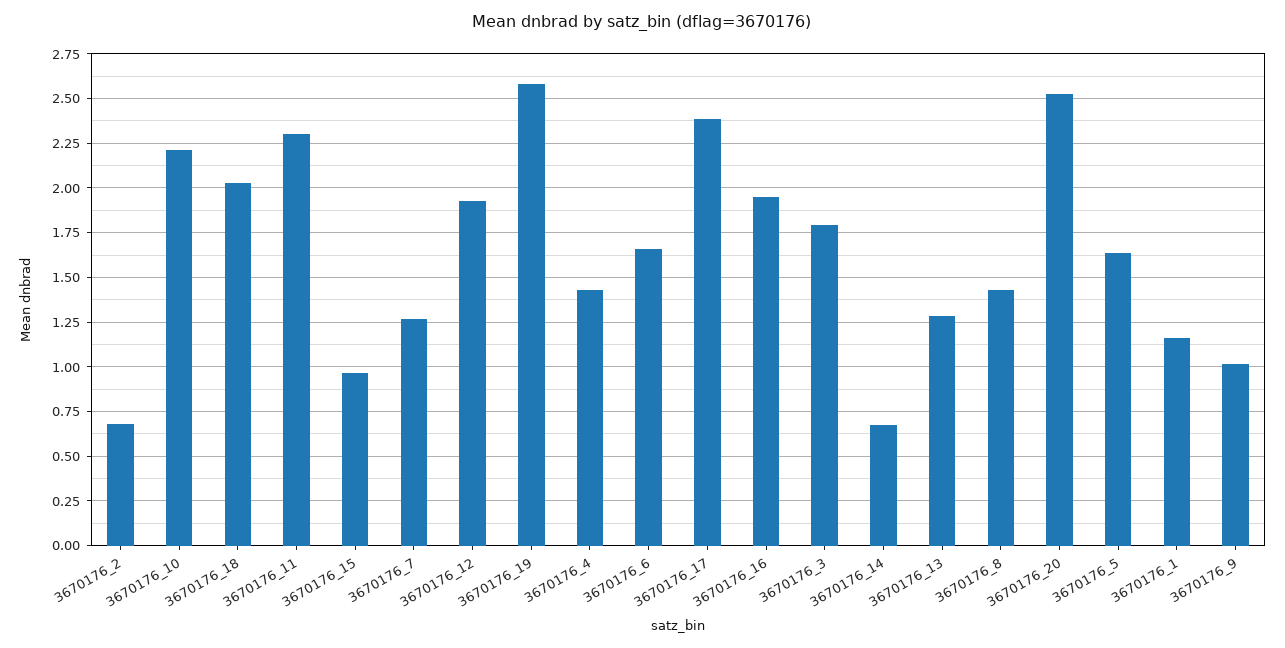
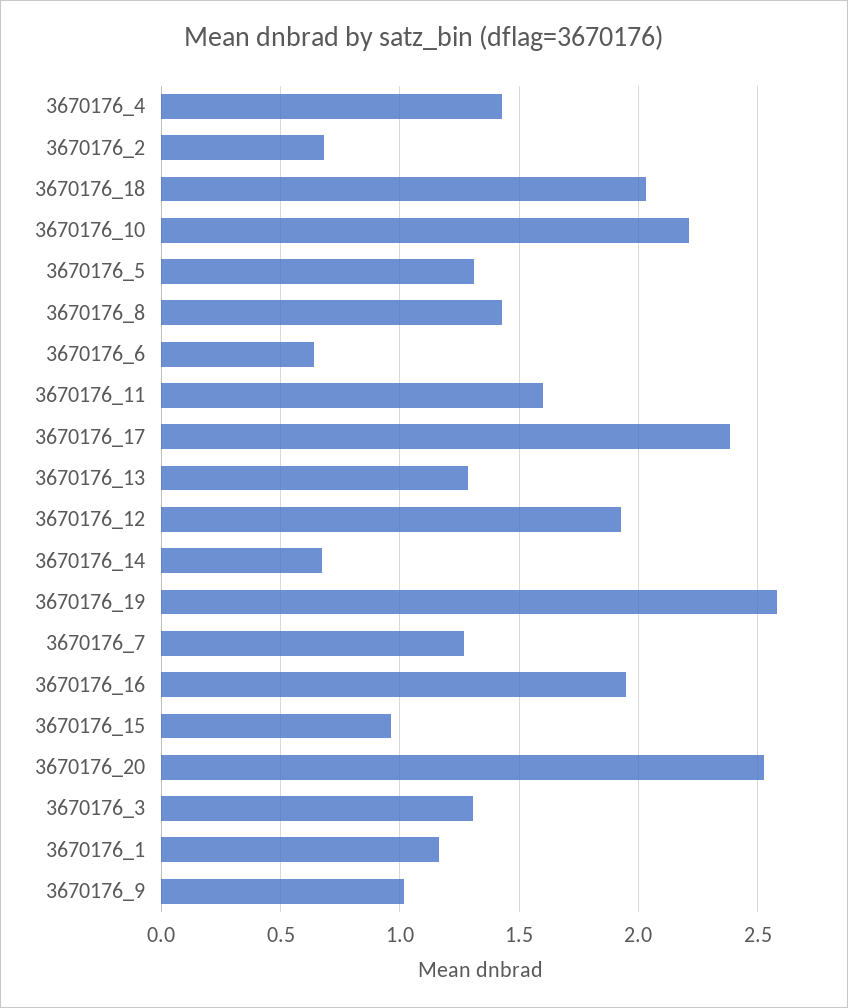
  {
    "3670176_2": 0.7,
    "3670176_10": 2.2,
    "3670176_18": 2.05,
-   "3670176_11": 2.3,
+   "3670176_11": 1.6,
    "3670176_15": 0.95,
    "3670176_7": 1.25,
    "3670176_12": 1.95,
    "3670176_19": 2.6,
    "3670176_4": 1.45,
-   "3670176_6": 1.65,
+   "3670176_6": 0.65,
    "3670176_17": 2.4,
    "3670176_16": 1.95,
-   "3670176_3": 1.8,
+   "3670176_3": 1.3,
    "3670176_14": 0.65,
    "3670176_13": 1.3,
    "3670176_8": 1.45,
    "3670176_20": 2.55,
-   "3670176_5": 1.65,
+   "3670176_5": 1.3,
    "3670176_1": 1.15,
    "3670176_9": 1
  }

